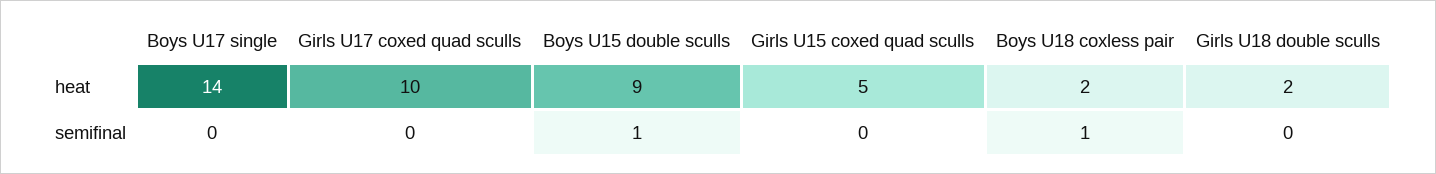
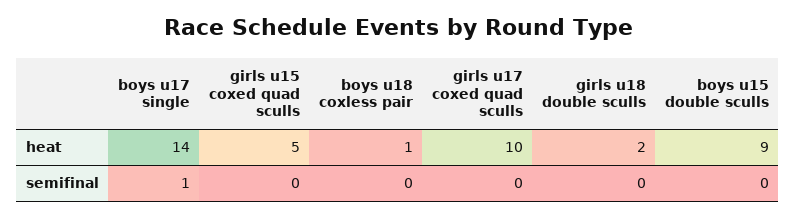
  {
    "Boys U17 single": {
      "heat": 14,
-     "semifinal": 0
+     "semifinal": 1
    },
    "Girls U17 coxed quad sculls": {
      "heat": 10,
      "semifinal": 0
    },
    "Boys U15 double sculls": {
      "heat": 9,
-     "semifinal": 1
+     "semifinal": 0
    },
    "Girls U15 coxed quad sculls": {
      "heat": 5,
      "semifinal": 0
    },
    "Boys U18 coxless pair": {
-     "heat": 2,
+     "heat": 1,
-     "semifinal": 1
+     "semifinal": 0
    },
    "Girls U18 double sculls": {
      "heat": 2,
      "semifinal": 0
    }
  }

